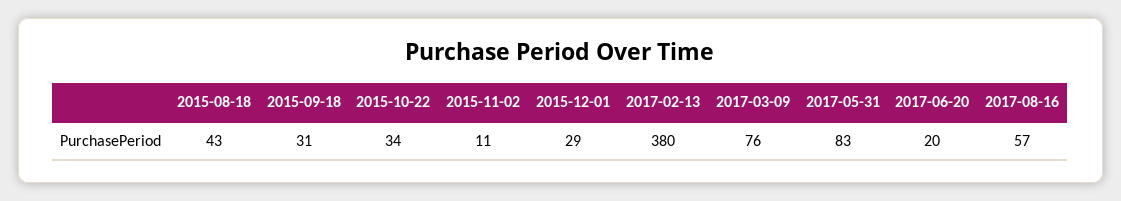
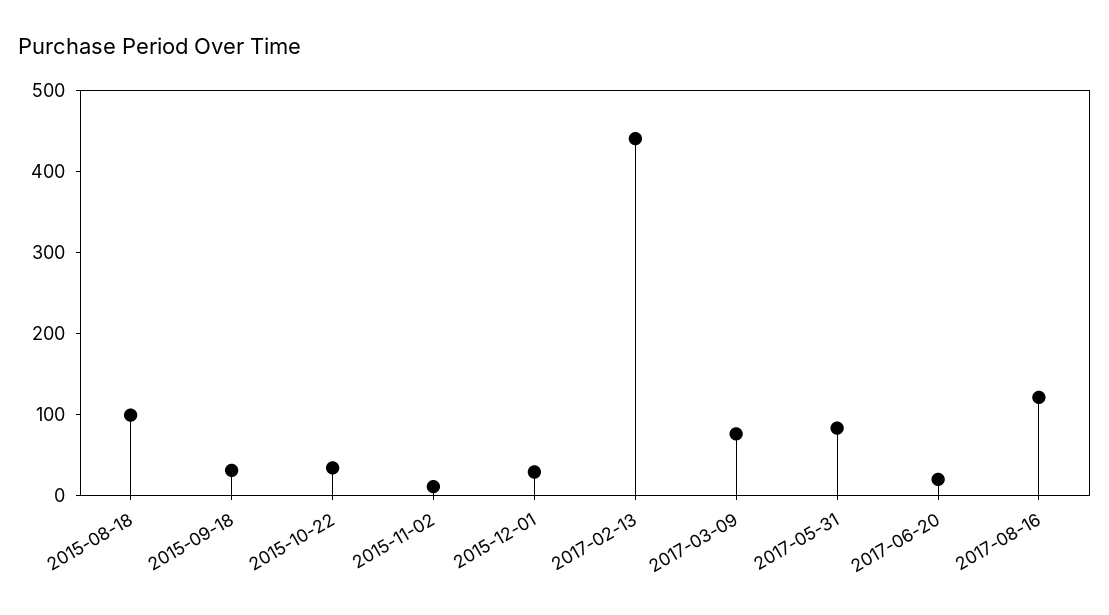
  {
-   "2015-08-18": 43,
+   "2015-08-18": 100,
    "2015-09-18": 31,
    "2015-10-22": 34,
    "2015-11-02": 11,
    "2015-12-01": 29,
-   "2017-02-13": 380,
+   "2017-02-13": 440,
    "2017-03-09": 76,
    "2017-05-31": 83,
    "2017-06-20": 20,
-   "2017-08-16": 57
+   "2017-08-16": 120
  }

